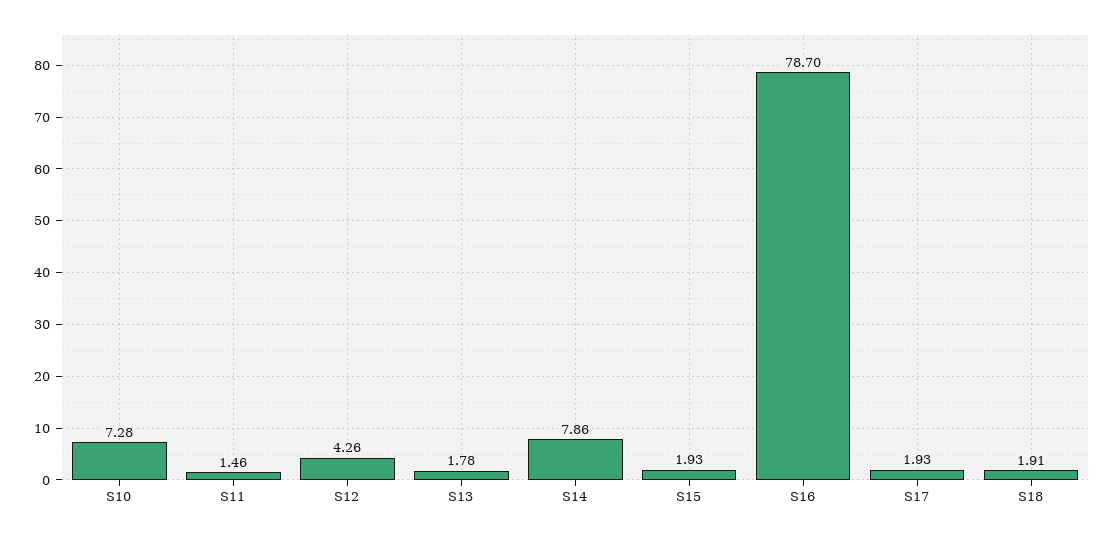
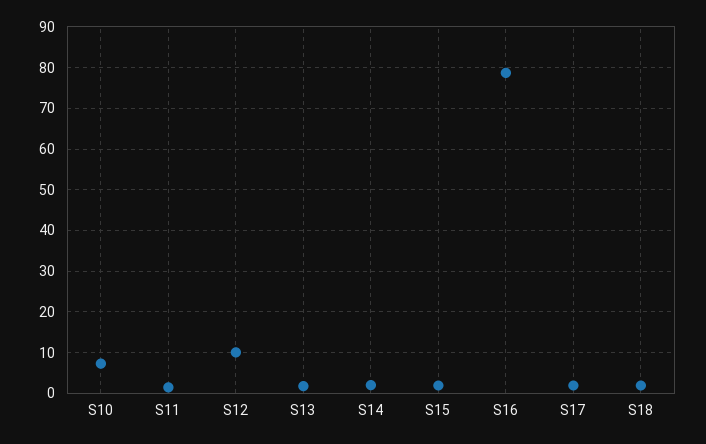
  {
    "S10": 7.28,
    "S11": 1.46,
-   "S12": 4.26,
+   "S12": 10,
    "S13": 1.78,
-   "S14": 7.86,
+   "S14": 2,
    "S15": 1.93,
    "S16": 78.7,
    "S17": 1.93,
    "S18": 1.91
  }

